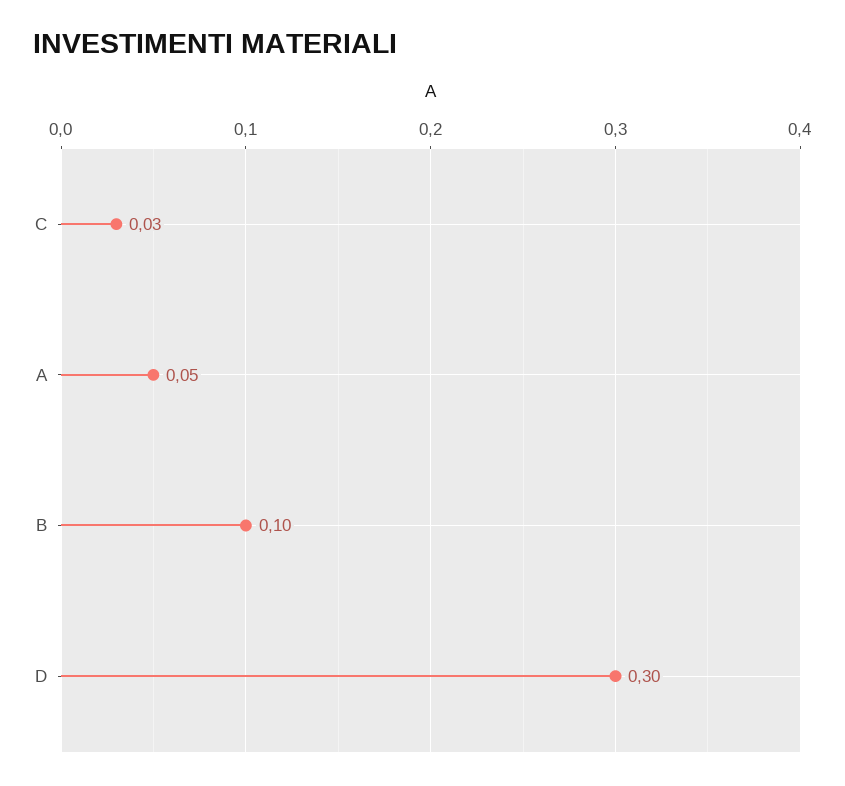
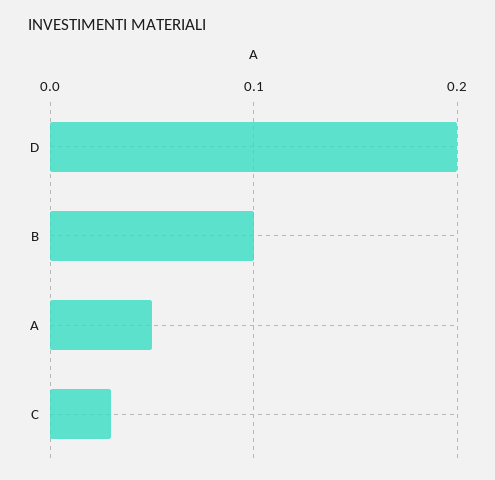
  {
    "C": 0.03,
    "A": 0.05,
    "B": 0.1,
-   "D": 0.3
+   "D": 0.2
  }

